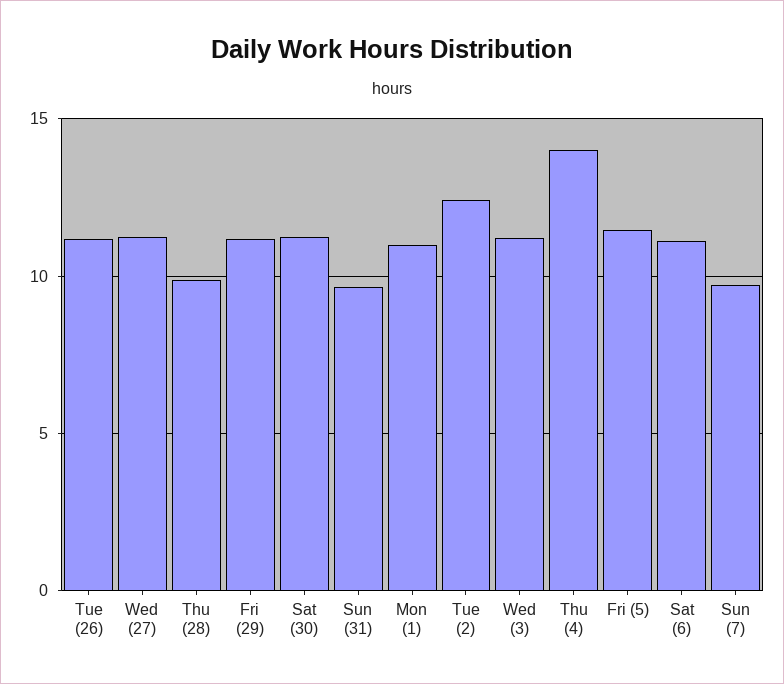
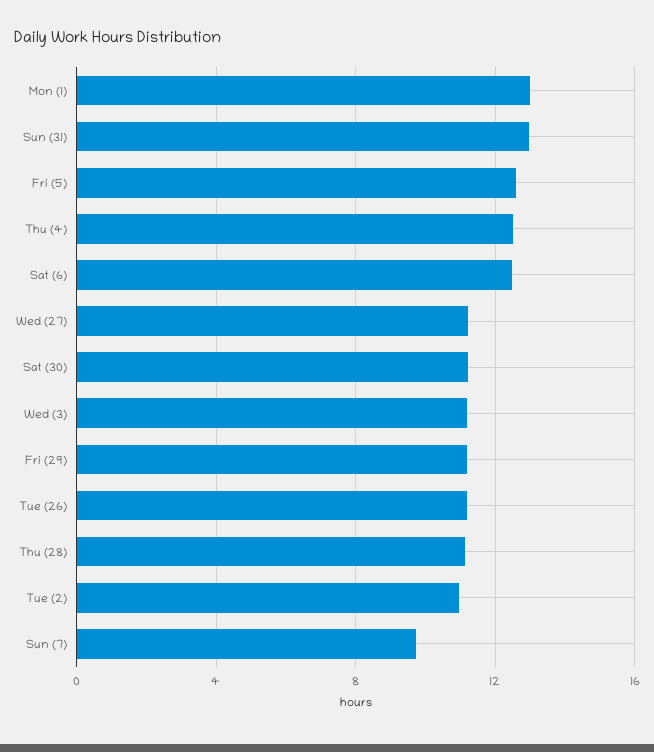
  {
    "Tue (26)": 11,
    "Wed (27)": 11,
-   "Thu (28)": 10,
+   "Thu (28)": 11,
    "Fri (29)": 11,
    "Sat (30)": 11,
-   "Sun (31)": 9.5,
+   "Sun (31)": 13,
-   "Mon (1)": 11,
+   "Mon (1)": 13,
-   "Tue (2)": 12.5,
+   "Tue (2)": 11,
    "Wed (3)": 11,
-   "Thu (4)": 14,
+   "Thu (4)": 12.5,
-   "Fri (5)": 11.5,
+   "Fri (5)": 12.5,
-   "Sat (6)": 11,
+   "Sat (6)": 12.5,
    "Sun (7)": 9.5
  }

